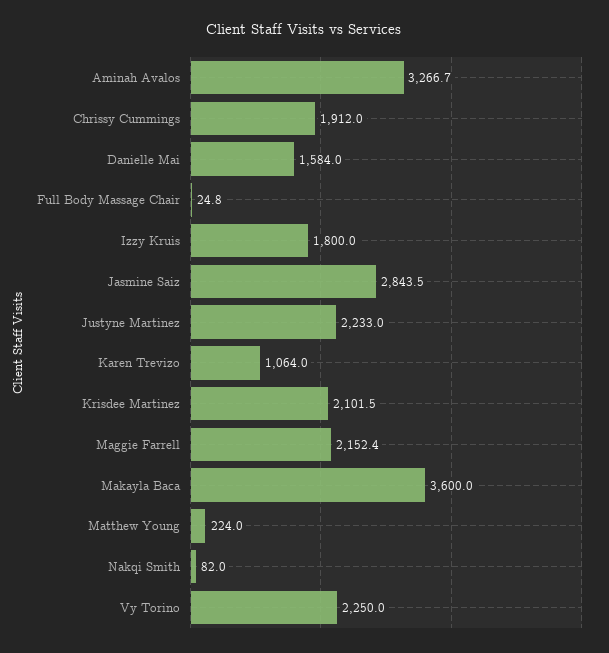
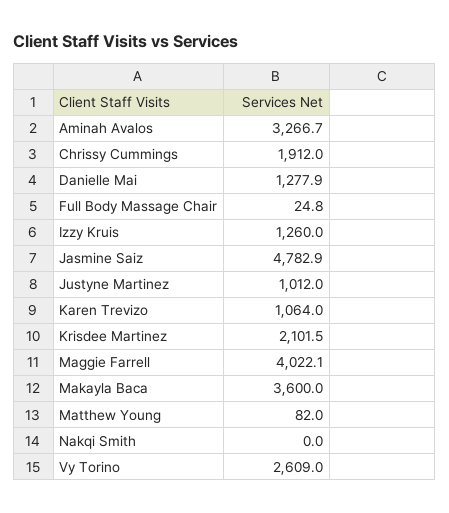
  {
    "Aminah Avalos": 3266.7,
    "Chrissy Cummings": 1912,
-   "Danielle Mai": 1584,
+   "Danielle Mai": 1277.9,
    "Full Body Massage Chair": 24.8,
-   "Izzy Kruis": 1800,
+   "Izzy Kruis": 1260,
-   "Jasmine Saiz": 2843.5,
+   "Jasmine Saiz": 4782.9,
-   "Justyne Martinez": 2233,
+   "Justyne Martinez": 1012,
    "Karen Trevizo": 1064,
    "Krisdee Martinez": 2101.5,
-   "Maggie Farrell": 2152.4,
+   "Maggie Farrell": 4022.1,
    "Makayla Baca": 3600,
-   "Matthew Young": 224,
+   "Matthew Young": 82,
-   "Nakqi Smith": 82,
+   "Nakqi Smith": 0,
-   "Vy Torino": 2250
+   "Vy Torino": 2609
  }

